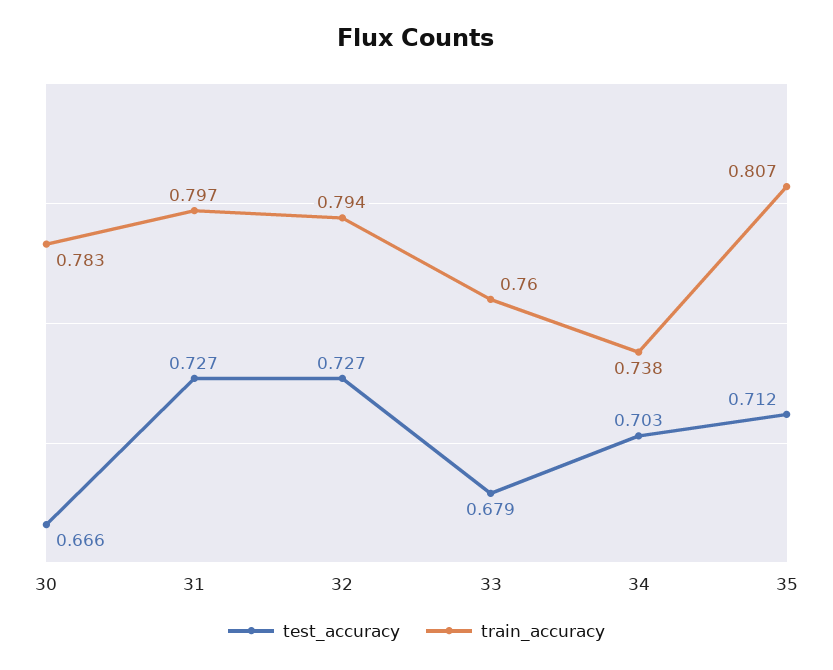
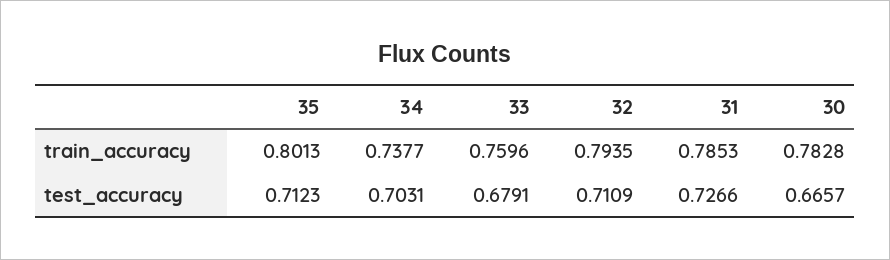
  {
    "test_accuracy": {
      "30": 0.6657,
      "31": 0.7266,
-     "32": 0.727,
+     "32": 0.7109,
      "33": 0.6791,
      "34": 0.7031,
      "35": 0.7123
    },
    "train_accuracy": {
      "30": 0.7828,
-     "31": 0.797,
+     "31": 0.7853,
      "32": 0.7935,
      "33": 0.7596,
      "34": 0.7377,
-     "35": 0.807
+     "35": 0.8013
    }
  }

